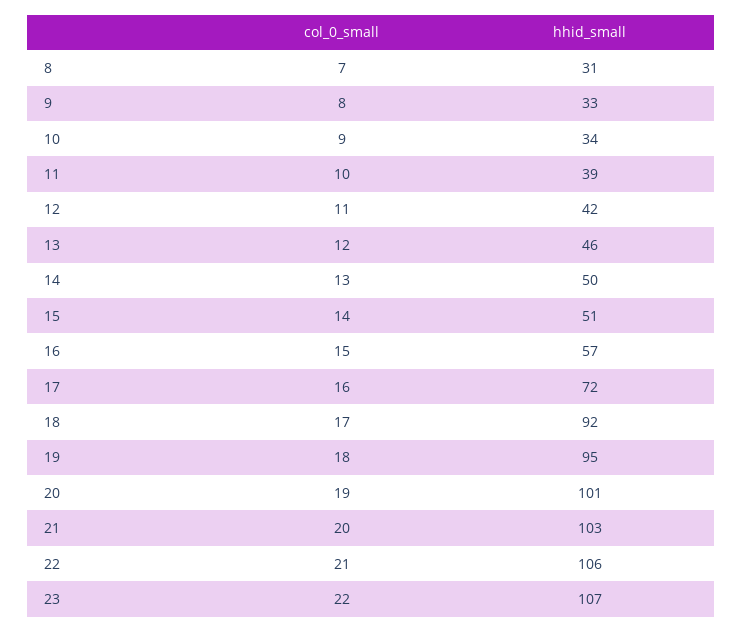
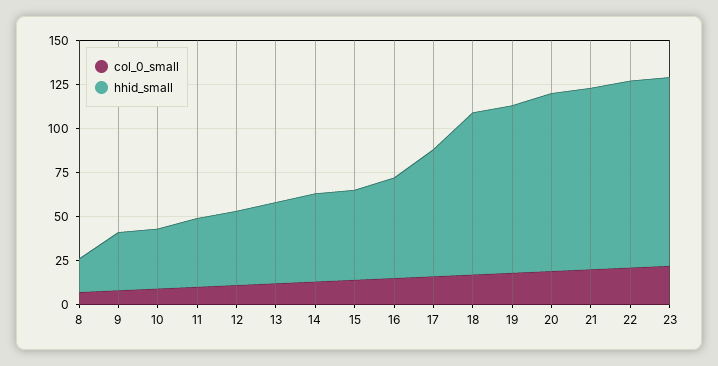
  {
    "col_0_small": {
      "8": 7,
      "9": 8,
      "10": 9,
      "11": 10,
      "12": 11,
      "13": 12,
      "14": 13,
      "15": 14,
      "16": 15,
      "17": 16,
      "18": 17,
      "19": 18,
      "20": 19,
      "21": 20,
      "22": 21,
      "23": 22
    },
    "hhid_small": {
-     "8": 31,
+     "8": 20,
      "9": 33,
      "10": 34,
      "11": 39,
      "12": 42,
      "13": 46,
      "14": 50,
      "15": 51,
      "16": 57,
      "17": 72,
      "18": 92,
      "19": 95,
      "20": 101,
      "21": 103,
      "22": 106,
      "23": 107
    }
  }

